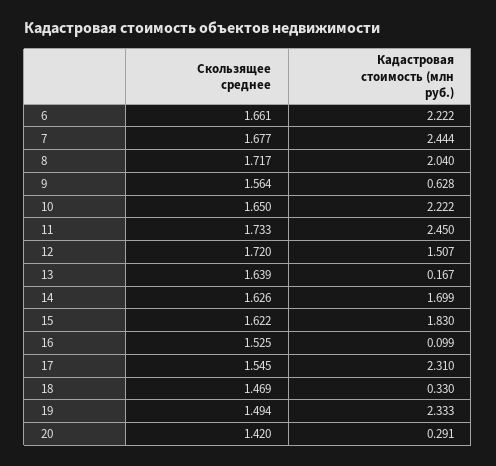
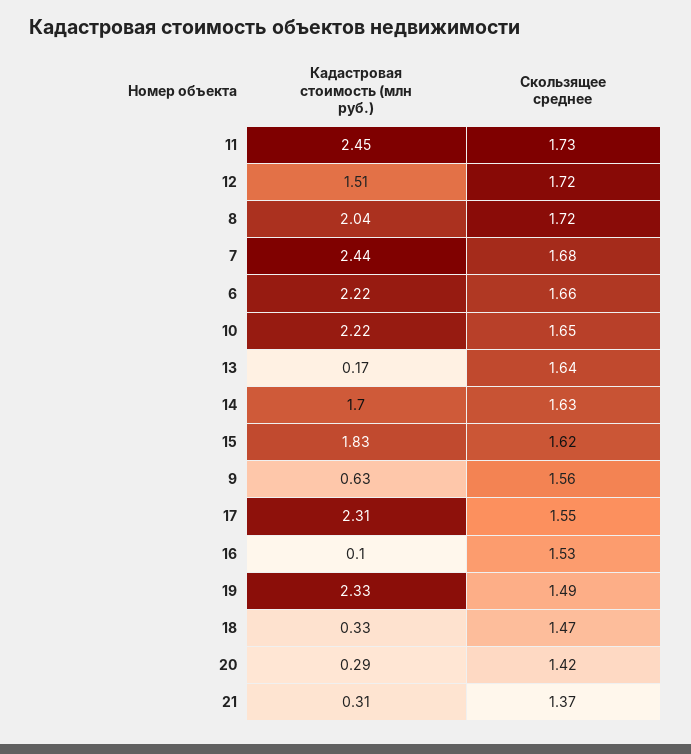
  {
    "Скользящее среднее": {
      "6": 1.661,
      "7": 1.677,
      "8": 1.717,
      "9": 1.564,
      "10": 1.65,
      "11": 1.733,
      "12": 1.72,
      "13": 1.639,
      "14": 1.626,
      "15": 1.622,
      "16": 1.525,
      "17": 1.545,
      "18": 1.469,
      "19": 1.494,
-     "20": 1.42
+     "20": 1.42,
+     "21": 1.37
    },
    "Кадастровая стоимость (млн руб.)": {
      "6": 2.222,
      "7": 2.444,
      "8": 2.04,
      "9": 0.628,
      "10": 2.222,
      "11": 2.45,
      "12": 1.507,
      "13": 0.167,
      "14": 1.699,
      "15": 1.83,
      "16": 0.099,
      "17": 2.31,
      "18": 0.33,
      "19": 2.333,
-     "20": 0.291
+     "20": 0.291,
+     "21": 0.31
    }
  }

